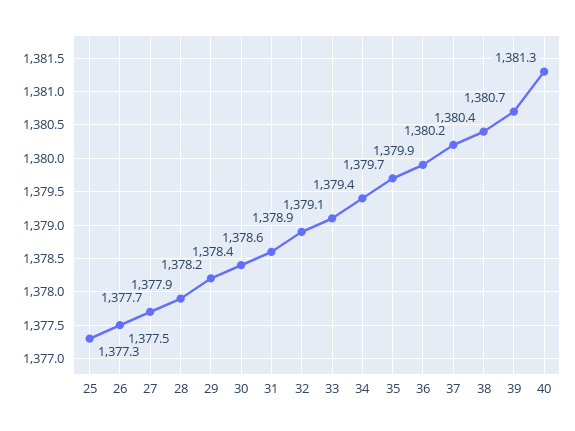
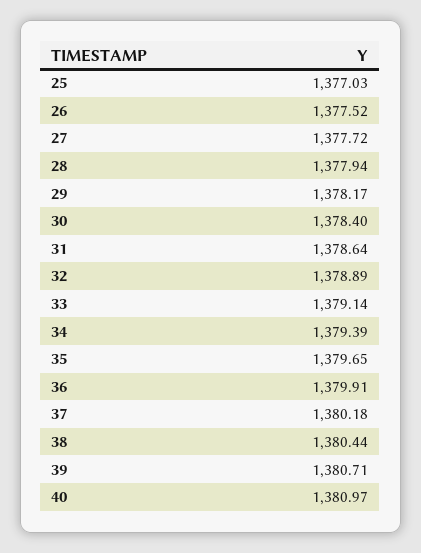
  {
-   "25": 1377.3,
+   "25": 1377.03,
    "26": 1377.52,
    "27": 1377.72,
    "28": 1377.94,
    "29": 1378.17,
    "30": 1378.4,
    "31": 1378.64,
    "32": 1378.89,
    "33": 1379.14,
    "34": 1379.39,
    "35": 1379.65,
    "36": 1379.91,
    "37": 1380.18,
    "38": 1380.44,
    "39": 1380.71,
-   "40": 1381.3
+   "40": 1380.97
  }

